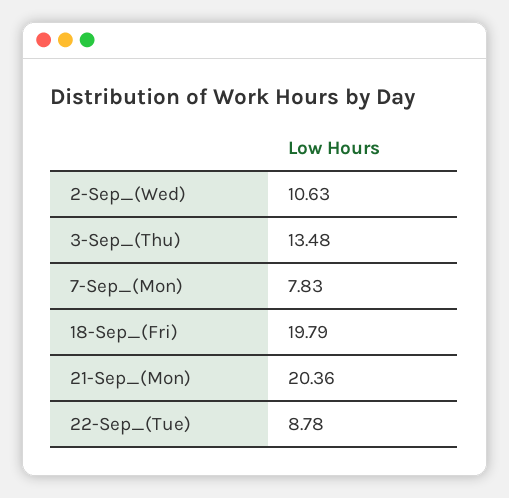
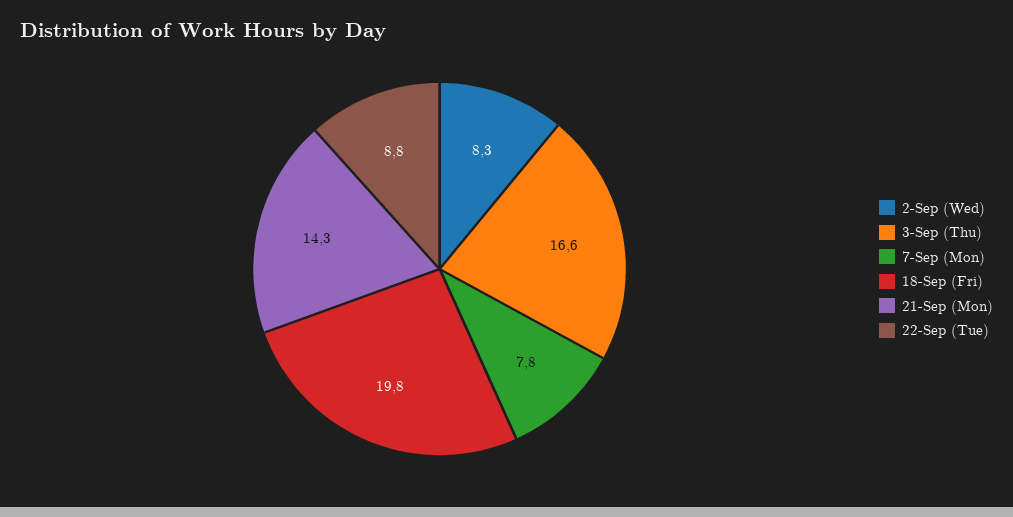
  {
-   "2-Sep_(Wed)": 10.63,
+   "2-Sep_(Wed)": 8.3,
-   "3-Sep_(Thu)": 13.48,
+   "3-Sep_(Thu)": 16.6,
    "7-Sep_(Mon)": 7.83,
    "18-Sep_(Fri)": 19.79,
-   "21-Sep_(Mon)": 20.36,
+   "21-Sep_(Mon)": 14.3,
    "22-Sep_(Tue)": 8.78
  }

